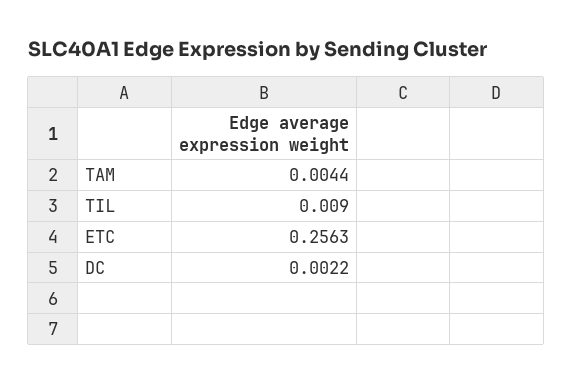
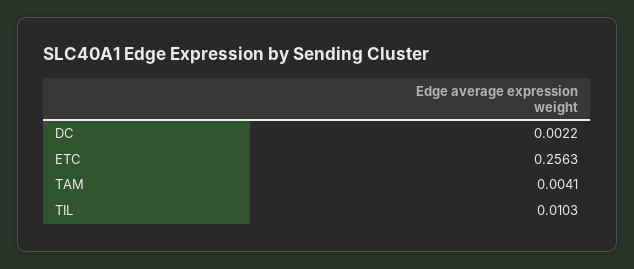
  {
-   "TAM": 0.0044,
+   "TAM": 0.0041,
-   "TIL": 0.009,
+   "TIL": 0.0103,
    "ETC": 0.2563,
    "DC": 0.0022
  }

